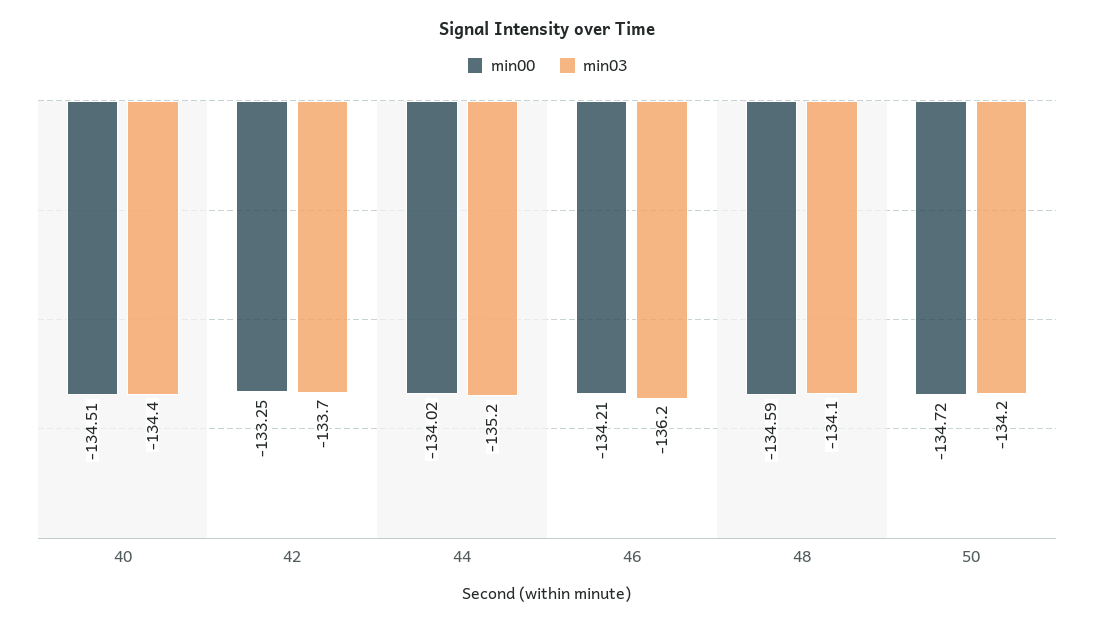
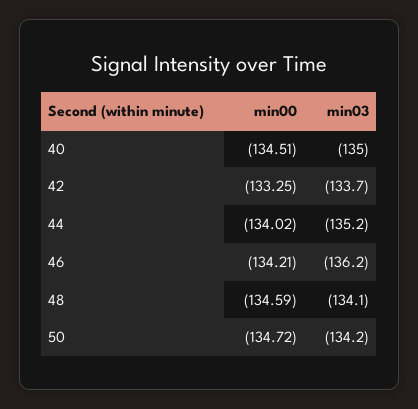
  {
    "min00": {
      "40": -134.51,
      "42": -133.25,
      "44": -134.02,
      "46": -134.21,
      "48": -134.59,
      "50": -134.72
    },
    "min03": {
-     "40": -134.4,
+     "40": -135,
      "42": -133.7,
      "44": -135.2,
      "46": -136.2,
      "48": -134.1,
      "50": -134.2
    }
  }

